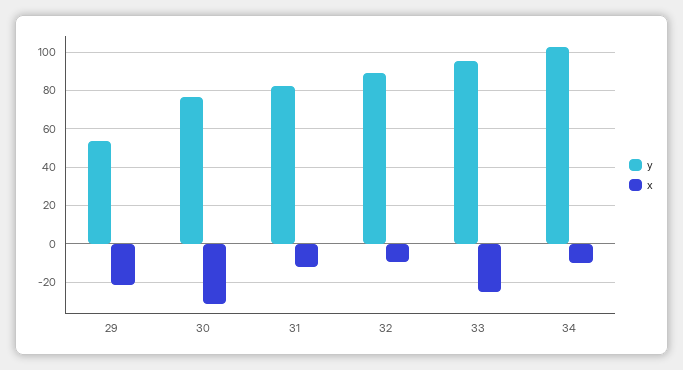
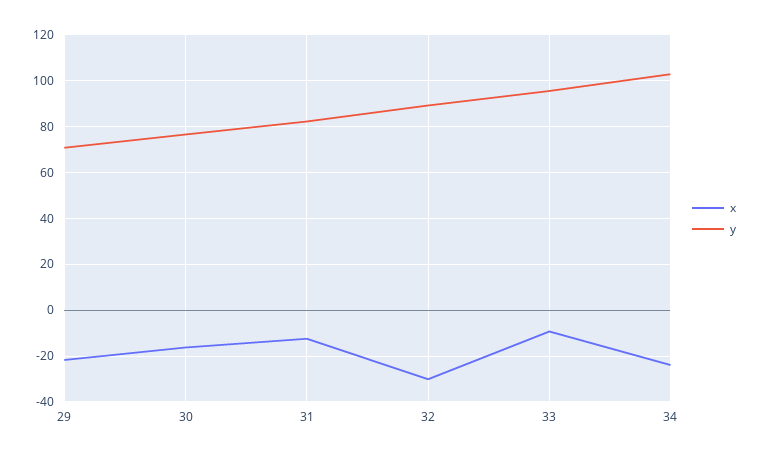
  {
    "y": {
-     "29": 55,
+     "29": 70,
      "30": 75,
      "31": 80,
      "32": 90,
      "33": 95,
      "34": 105
    },
    "x": {
      "29": -20,
-     "30": -30,
+     "30": -15,
      "31": -10,
-     "32": -10,
+     "32": -30,
-     "33": -25,
+     "33": -10,
-     "34": -10
+     "34": -25
    }
  }

